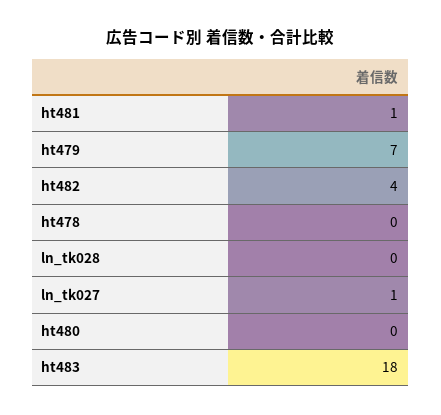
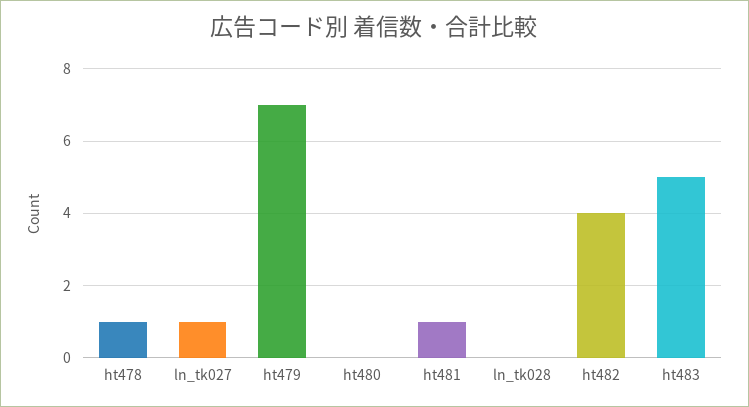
  {
    "ht481": 1,
    "ht479": 7,
    "ht482": 4,
-   "ht478": 0,
+   "ht478": 1,
    "ln_tk028": 0,
    "ln_tk027": 1,
    "ht480": 0,
-   "ht483": 18
+   "ht483": 5
  }

